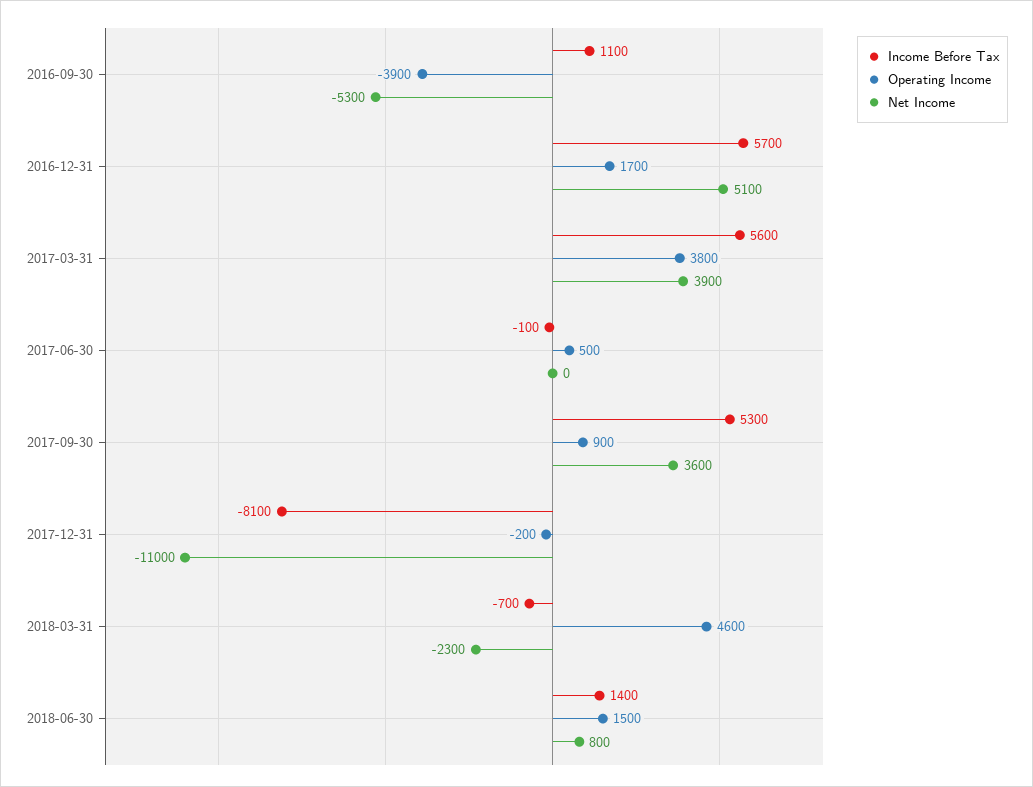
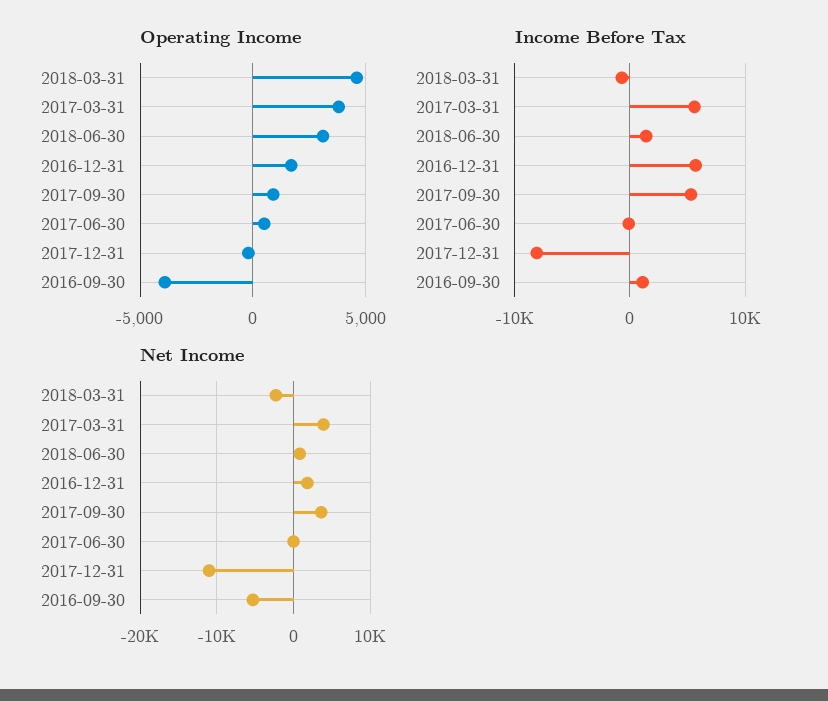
  {
    "Income Before Tax": {
      "2016-09-30": 1100,
      "2016-12-31": 5700,
      "2017-03-31": 5600,
      "2017-06-30": -100,
      "2017-09-30": 5300,
      "2017-12-31": -8100,
      "2018-03-31": -700,
      "2018-06-30": 1400
    },
    "Operating Income": {
      "2016-09-30": -3900,
      "2016-12-31": 1700,
      "2017-03-31": 3800,
      "2017-06-30": 500,
      "2017-09-30": 900,
      "2017-12-31": -200,
      "2018-03-31": 4600,
-     "2018-06-30": 1500
+     "2018-06-30": 3000
    },
    "Net Income": {
      "2016-09-30": -5300,
-     "2016-12-31": 5100,
+     "2016-12-31": 2000,
      "2017-03-31": 3900,
      "2017-06-30": 0,
      "2017-09-30": 3600,
      "2017-12-31": -11000,
      "2018-03-31": -2300,
      "2018-06-30": 800
    }
  }

